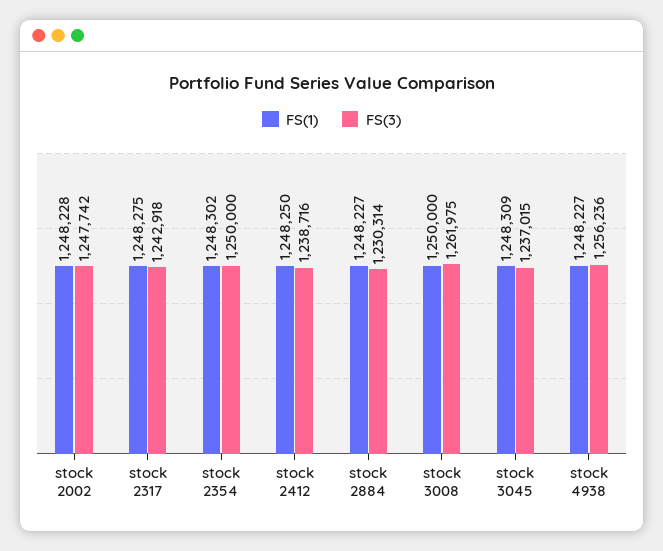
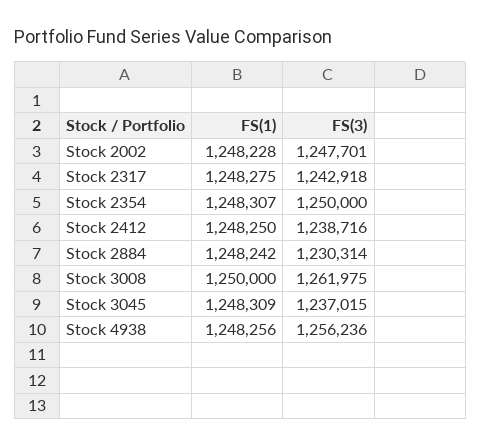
  {
    "FS(1)": {
      "stock 2002": 1248228,
      "stock 2317": 1248275,
-     "stock 2354": 1248302,
+     "stock 2354": 1248307,
      "stock 2412": 1248250,
-     "stock 2884": 1248227,
+     "stock 2884": 1248242,
      "stock 3008": 1250000,
      "stock 3045": 1248309,
-     "stock 4938": 1248227
+     "stock 4938": 1248256
    },
    "FS(3)": {
-     "stock 2002": 1247742,
+     "stock 2002": 1247701,
      "stock 2317": 1242918,
      "stock 2354": 1250000,
      "stock 2412": 1238716,
      "stock 2884": 1230314,
      "stock 3008": 1261975,
      "stock 3045": 1237015,
      "stock 4938": 1256236
    }
  }

